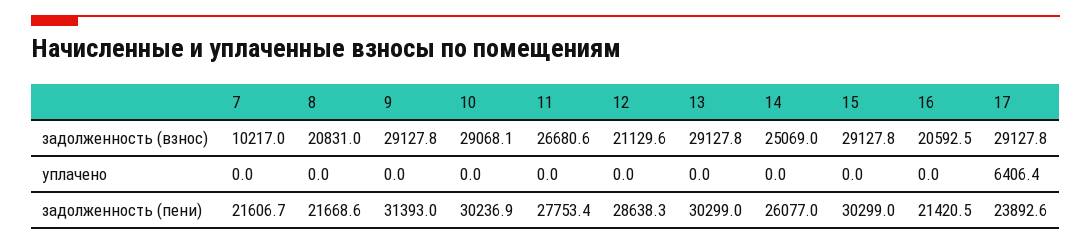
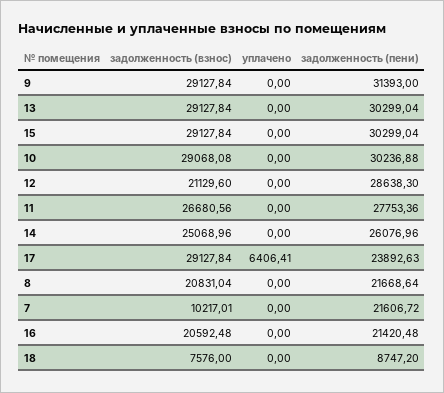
  {
    "7": {
      "задолженность (взнос)": 10217.01,
      "уплачено": 0,
      "задолженность (пени)": 21606.72
    },
    "8": {
      "задолженность (взнос)": 20831.04,
      "уплачено": 0,
      "задолженность (пени)": 21668.64
    },
    "9": {
      "задолженность (взнос)": 29127.84,
      "уплачено": 0,
      "задолженность (пени)": 31393
    },
    "10": {
      "задолженность (взнос)": 29068.08,
      "уплачено": 0,
      "задолженность (пени)": 30236.88
    },
    "11": {
      "задолженность (взнос)": 26680.56,
      "уплачено": 0,
      "задолженность (пени)": 27753.36
    },
    "12": {
      "задолженность (взнос)": 21129.6,
      "уплачено": 0,
      "задолженность (пени)": 28638.3
    },
    "13": {
      "задолженность (взнос)": 29127.84,
      "уплачено": 0,
      "задолженность (пени)": 30299.04
    },
    "14": {
      "задолженность (взнос)": 25068.96,
      "уплачено": 0,
      "задолженность (пени)": 26076.96
    },
    "15": {
      "задолженность (взнос)": 29127.84,
      "уплачено": 0,
      "задолженность (пени)": 30299.04
    },
    "16": {
      "задолженность (взнос)": 20592.48,
      "уплачено": 0,
      "задолженность (пени)": 21420.48
    },
    "17": {
      "задолженность (взнос)": 29127.84,
      "уплачено": 6406.41,
      "задолженность (пени)": 23892.63
-   }
+   },
+   "18": {
+     "задолженность (взнос)": 7576,
+     "уплачено": 0,
+     "задолженность (пени)": 8747.2
+   }
  }

